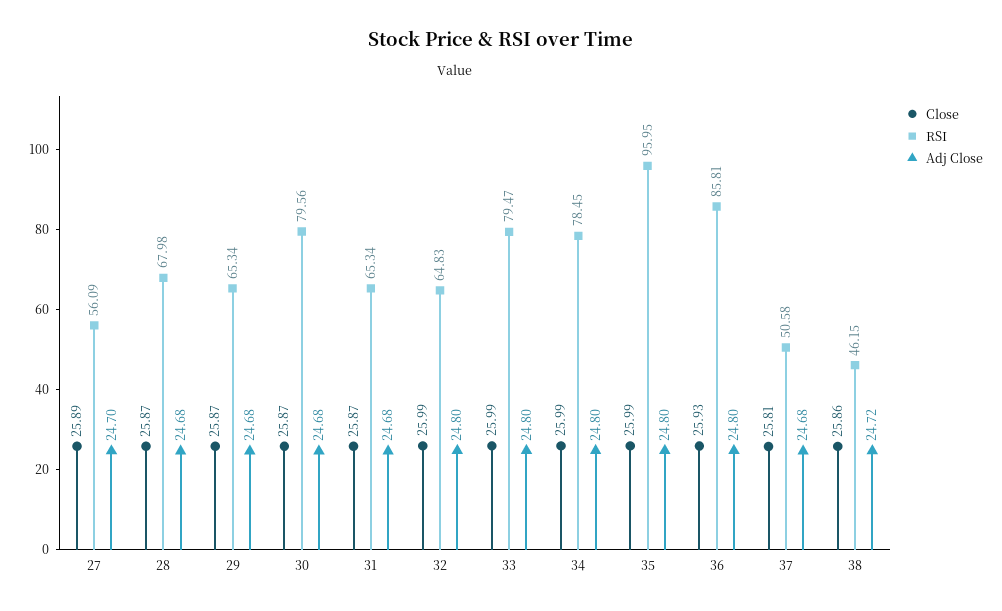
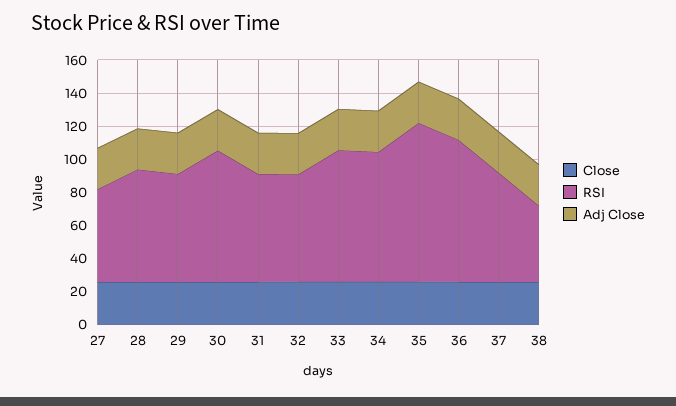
  {
    "Close": {
      "27": 25.89,
      "28": 25.87,
      "29": 25.87,
      "30": 25.87,
      "31": 25.87,
      "32": 25.99,
      "33": 25.99,
      "34": 25.99,
      "35": 25.99,
      "36": 25.93,
      "37": 25.81,
      "38": 25.86
    },
    "RSI": {
      "27": 56.09,
      "28": 67.98,
      "29": 65.34,
      "30": 79.56,
      "31": 65.34,
      "32": 64.83,
      "33": 79.47,
      "34": 78.45,
      "35": 95.95,
      "36": 85.81,
-     "37": 50.58,
+     "37": 65,
      "38": 46.15
    },
    "Adj Close": {
      "27": 24.7,
      "28": 24.68,
      "29": 24.68,
      "30": 24.68,
      "31": 24.68,
      "32": 24.8,
      "33": 24.8,
      "34": 24.8,
      "35": 24.8,
      "36": 24.8,
      "37": 24.68,
      "38": 24.72
    }
  }

